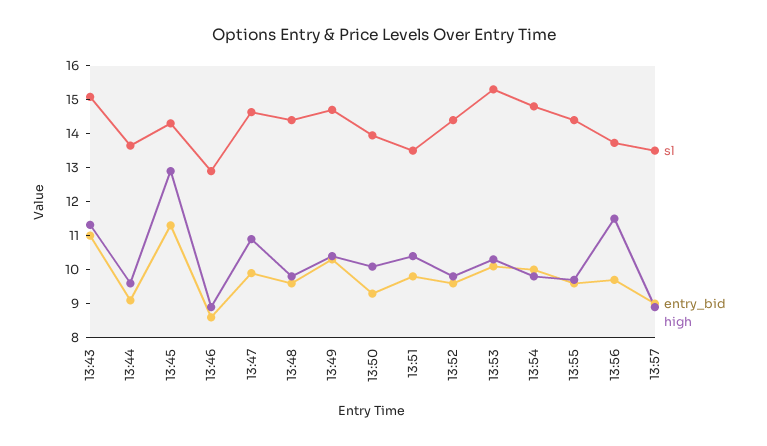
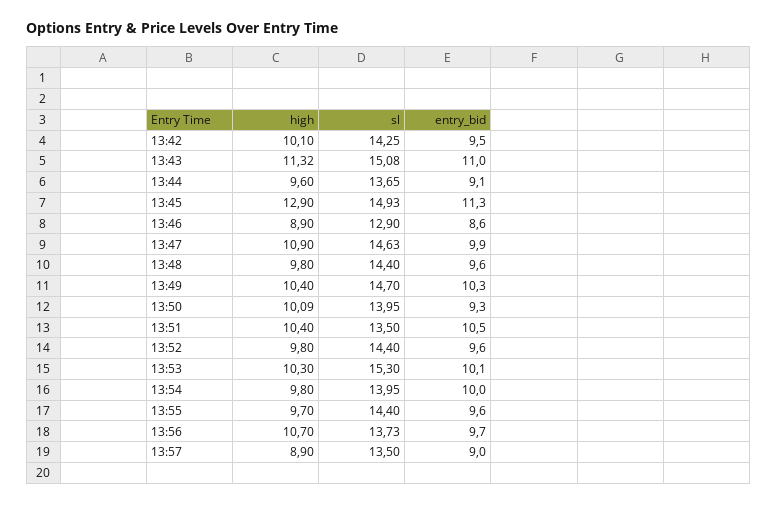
  {
    "sl": {
      "13:43": 15.08,
      "13:44": 13.65,
-     "13:45": 14.25,
+     "13:45": 14.93,
      "13:46": 12.9,
      "13:47": 14.63,
      "13:48": 14.4,
      "13:49": 14.7,
      "13:50": 13.95,
      "13:51": 13.5,
      "13:52": 14.4,
      "13:53": 15.3,
-     "13:54": 14.75,
+     "13:54": 13.95,
      "13:55": 14.4,
      "13:56": 13.73,
-     "13:57": 13.5
+     "13:57": 13.5,
+     "13:42": 14.25
    },
    "entry_bid": {
      "13:43": 11,
      "13:44": 9.1,
      "13:45": 11.3,
      "13:46": 8.6,
      "13:47": 9.9,
      "13:48": 9.6,
      "13:49": 10.3,
      "13:50": 9.3,
-     "13:51": 9.75,
+     "13:51": 10.5,
      "13:52": 9.6,
      "13:53": 10.1,
      "13:54": 10,
      "13:55": 9.6,
      "13:56": 9.7,
-     "13:57": 9
+     "13:57": 9,
+     "13:42": 9.5
    },
    "high": {
      "13:43": 11.32,
      "13:44": 9.6,
      "13:45": 12.9,
      "13:46": 8.9,
      "13:47": 10.9,
      "13:48": 9.8,
      "13:49": 10.4,
      "13:50": 10.09,
      "13:51": 10.4,
      "13:52": 9.8,
      "13:53": 10.3,
      "13:54": 9.8,
      "13:55": 9.7,
-     "13:56": 11.5,
+     "13:56": 10.7,
-     "13:57": 8.9
+     "13:57": 8.9,
+     "13:42": 10.1
    }
  }

